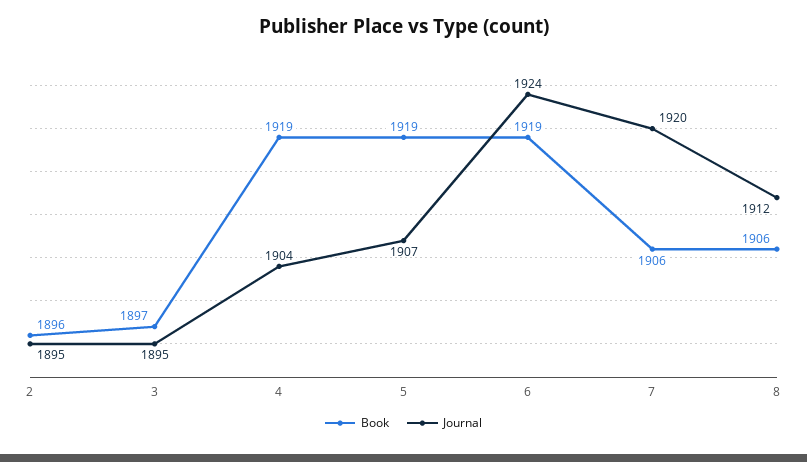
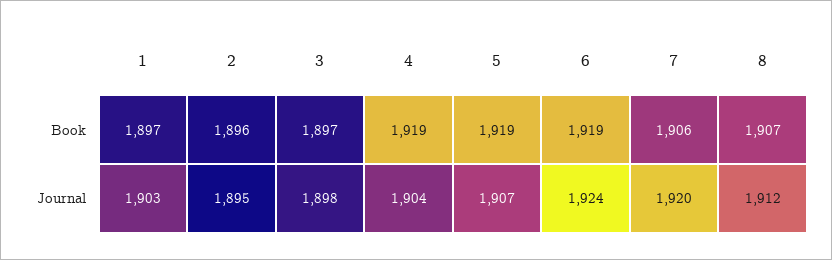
  {
    "Book": {
      "2": 1896,
      "3": 1897,
      "4": 1919,
      "5": 1919,
      "6": 1919,
      "7": 1906,
-     "8": 1906
+     "8": 1907,
+     "1": 1897
    },
    "Journal": {
      "2": 1895,
-     "3": 1895,
+     "3": 1898,
      "4": 1904,
      "5": 1907,
      "6": 1924,
      "7": 1920,
-     "8": 1912
+     "8": 1912,
+     "1": 1903
    }
  }

